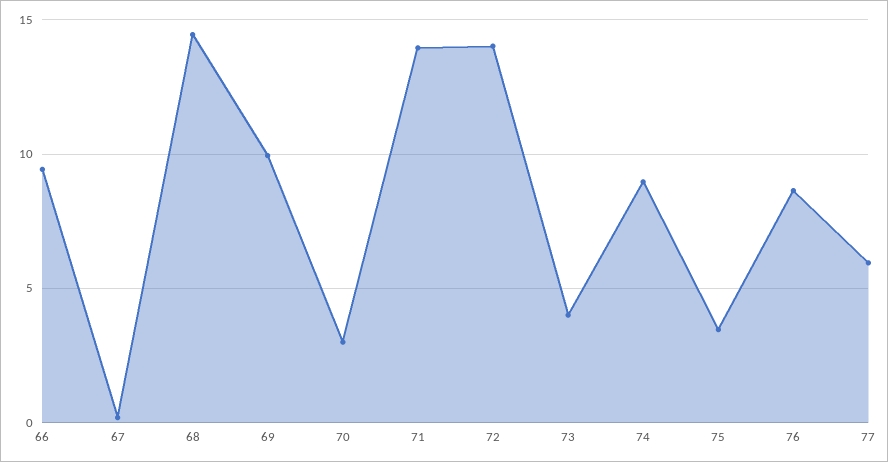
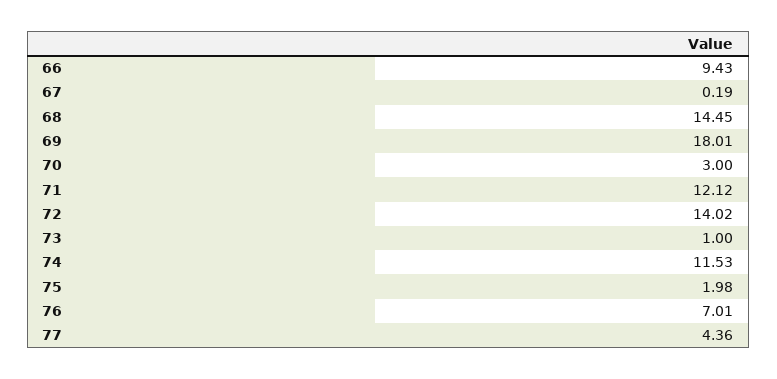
  {
    "66": 9.43,
    "67": 0.19,
    "68": 14.45,
-   "69": 10,
+   "69": 18.01,
    "70": 3,
-   "71": 14,
+   "71": 12.12,
    "72": 14.02,
-   "73": 4,
+   "73": 1,
-   "74": 9,
+   "74": 11.53,
-   "75": 3.5,
+   "75": 1.98,
-   "76": 8.5,
+   "76": 7.01,
-   "77": 6
+   "77": 4.36
  }

